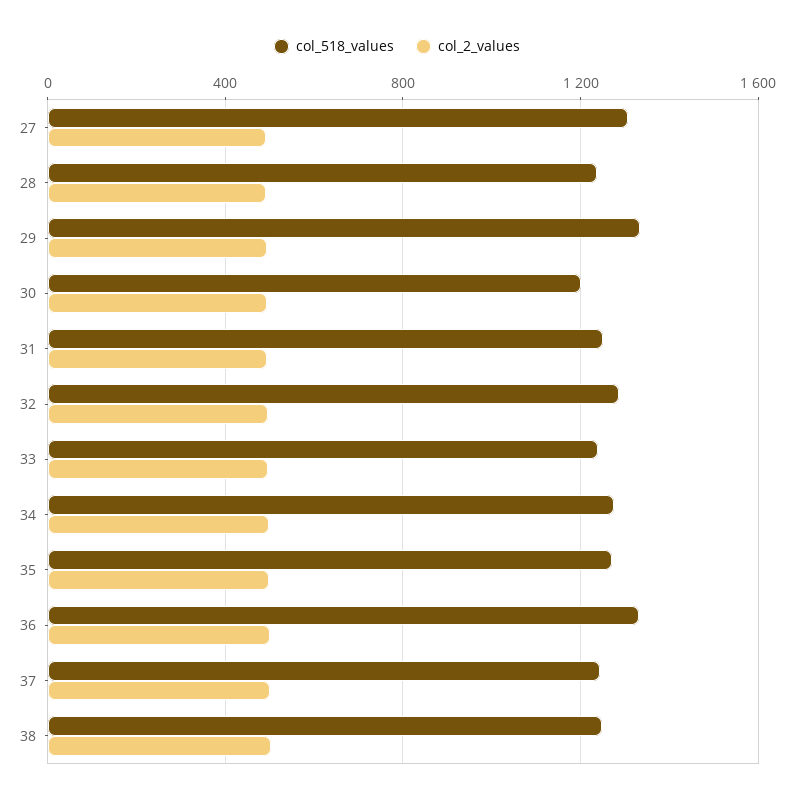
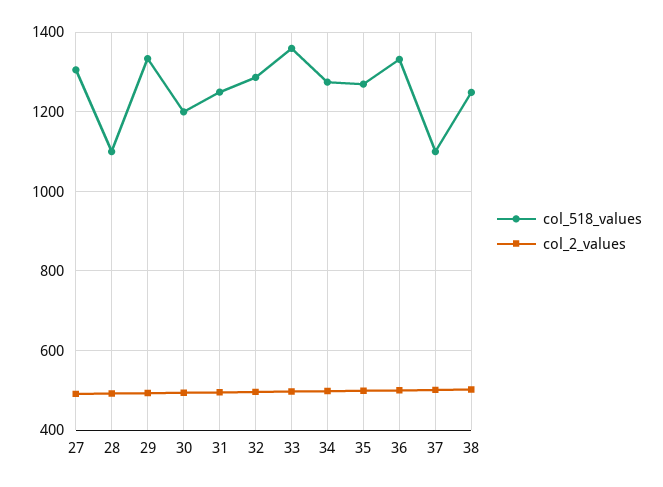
  {
    "col_518_values": {
      "27": 1300,
-     "28": 1250,
+     "28": 1100,
      "29": 1340,
      "30": 1200,
      "31": 1260,
      "32": 1280,
-     "33": 1250,
+     "33": 1360,
      "34": 1280,
      "35": 1280,
      "36": 1340,
-     "37": 1250,
+     "37": 1100,
      "38": 1240
    },
    "col_2_values": {
      "27": 500,
      "28": 500,
      "29": 500,
      "30": 500,
      "31": 500,
      "32": 500,
      "33": 500,
      "34": 500,
      "35": 500,
      "36": 500,
      "37": 500,
      "38": 500
    }
  }

